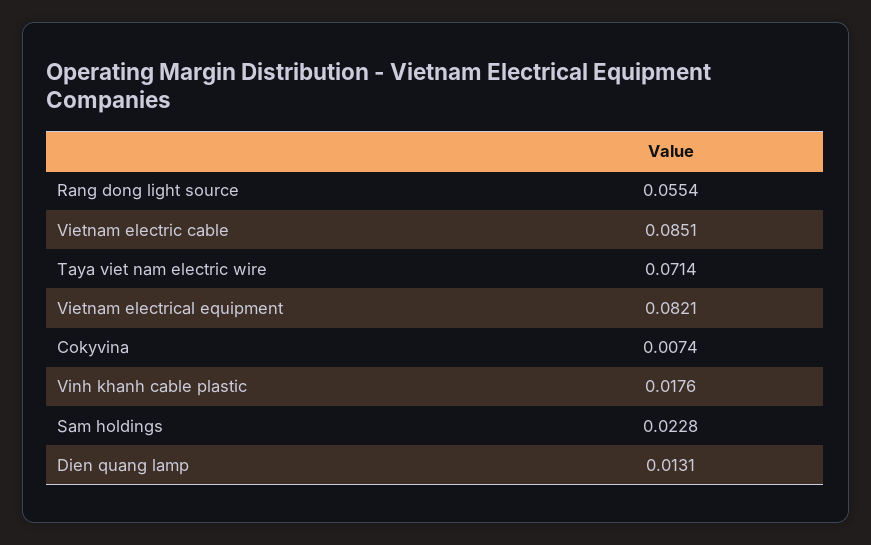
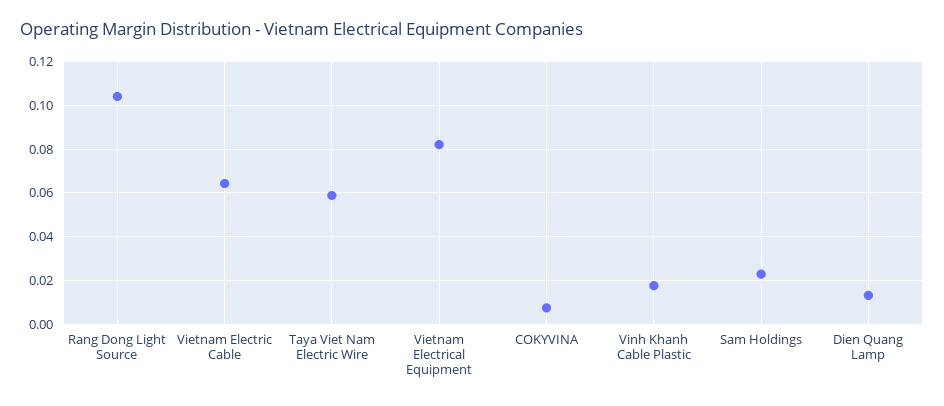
  {
-   "Rang dong light source": 0.0554,
+   "Rang dong light source": 0.105,
-   "Vietnam electric cable": 0.0851,
+   "Vietnam electric cable": 0.065,
-   "Taya viet nam electric wire": 0.0714,
+   "Taya viet nam electric wire": 0.06,
    "Vietnam electrical equipment": 0.0821,
    "Cokyvina": 0.0074,
    "Vinh khanh cable plastic": 0.0176,
    "Sam holdings": 0.0228,
    "Dien quang lamp": 0.0131
  }

